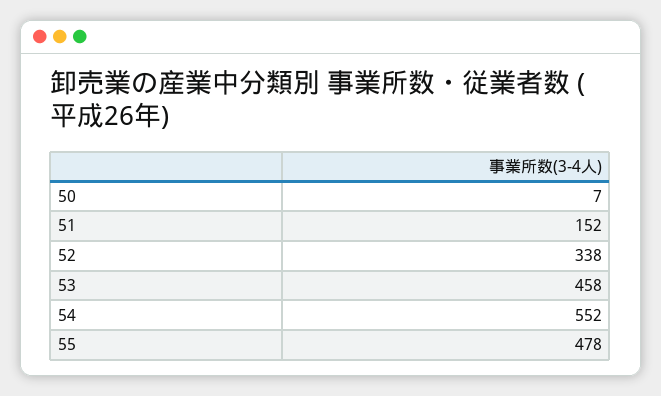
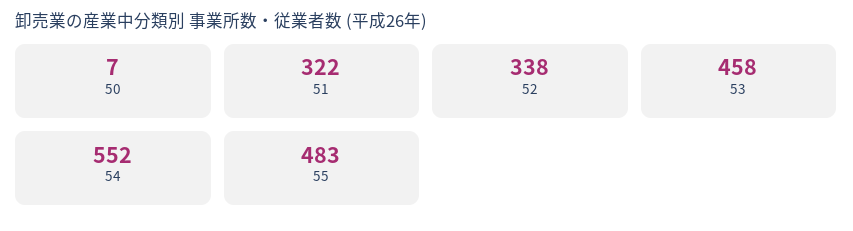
  {
    "50": 7,
-   "51": 152,
+   "51": 322,
    "52": 338,
    "53": 458,
    "54": 552,
-   "55": 478
+   "55": 483
  }

